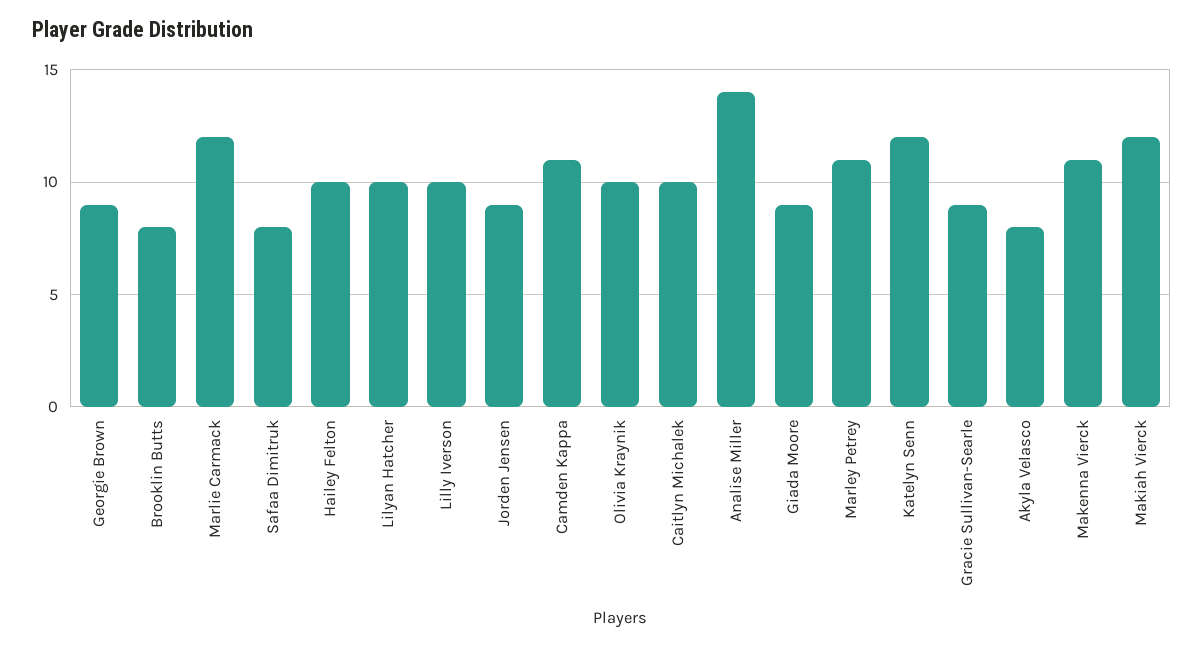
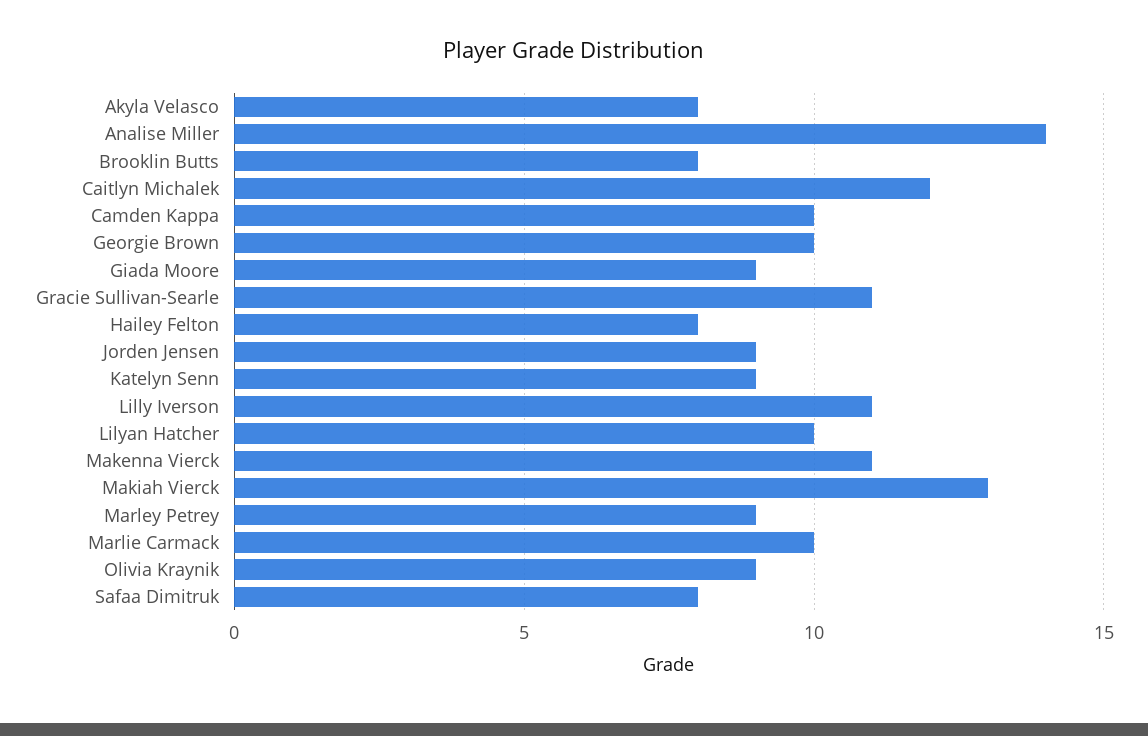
  {
-   "Georgie Brown": 9,
+   "Georgie Brown": 10,
    "Brooklin Butts": 8,
-   "Marlie Carmack": 12,
+   "Marlie Carmack": 10,
    "Safaa Dimitruk": 8,
-   "Hailey Felton": 10,
+   "Hailey Felton": 8,
    "Lilyan Hatcher": 10,
-   "Lilly Iverson": 10,
+   "Lilly Iverson": 11,
    "Jorden Jensen": 9,
-   "Camden Kappa": 11,
+   "Camden Kappa": 10,
-   "Olivia Kraynik": 10,
+   "Olivia Kraynik": 9,
-   "Caitlyn Michalek": 10,
+   "Caitlyn Michalek": 12,
    "Analise Miller": 14,
    "Giada Moore": 9,
-   "Marley Petrey": 11,
+   "Marley Petrey": 9,
-   "Katelyn Senn": 12,
+   "Katelyn Senn": 9,
-   "Gracie Sullivan-Searle": 9,
+   "Gracie Sullivan-Searle": 11,
    "Akyla Velasco": 8,
    "Makenna Vierck": 11,
-   "Makiah Vierck": 12
+   "Makiah Vierck": 13
  }

